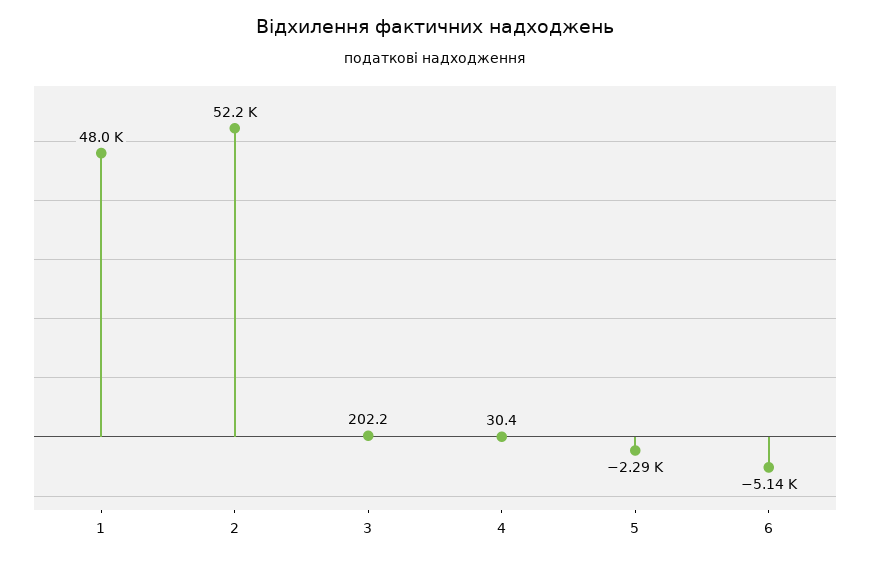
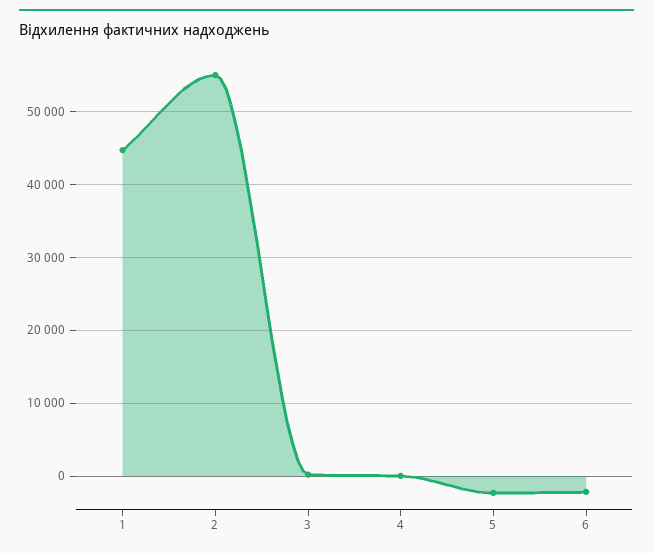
  {
-   "1": 48000,
+   "1": 45000,
-   "2": 52200,
+   "2": 55000,
    "3": 202.2,
    "4": 30.4,
    "5": -2290,
-   "6": -5140
+   "6": -2000
  }

